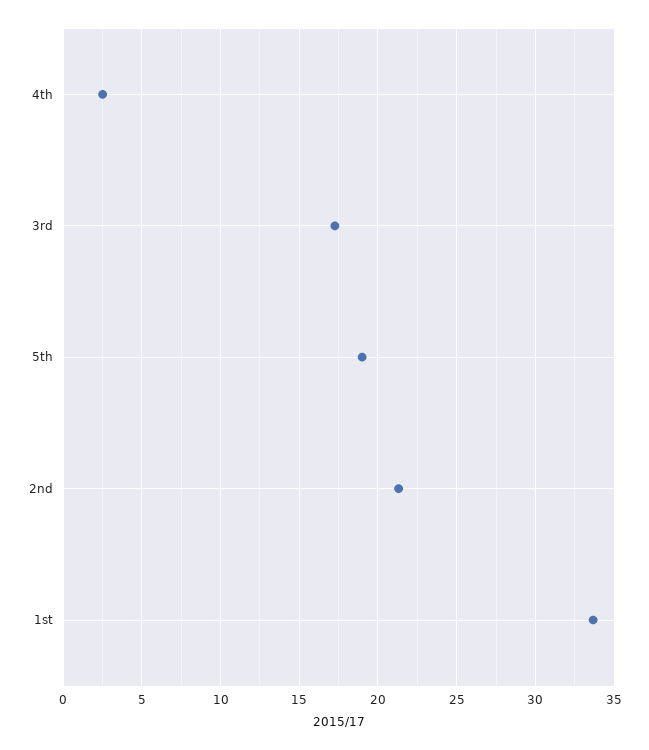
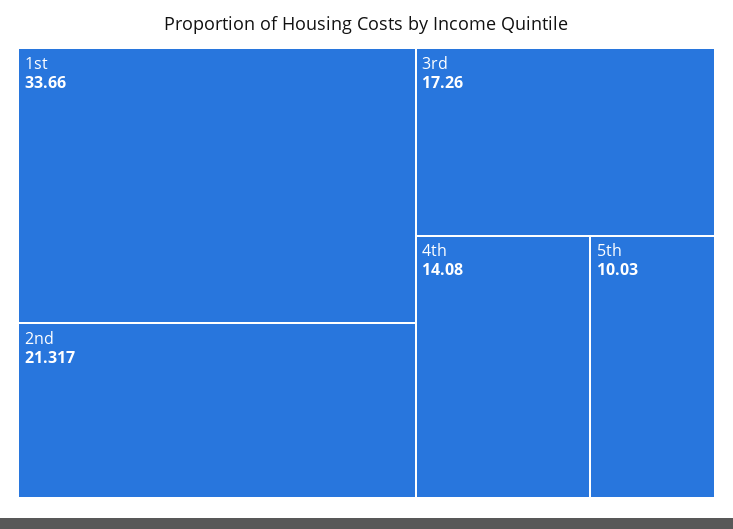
  {
-   "4th": 2.5,
+   "4th": 14.08,
    "3rd": 17.26,
-   "5th": 19,
+   "5th": 10.03,
    "2nd": 21.317,
    "1st": 33.66
  }

